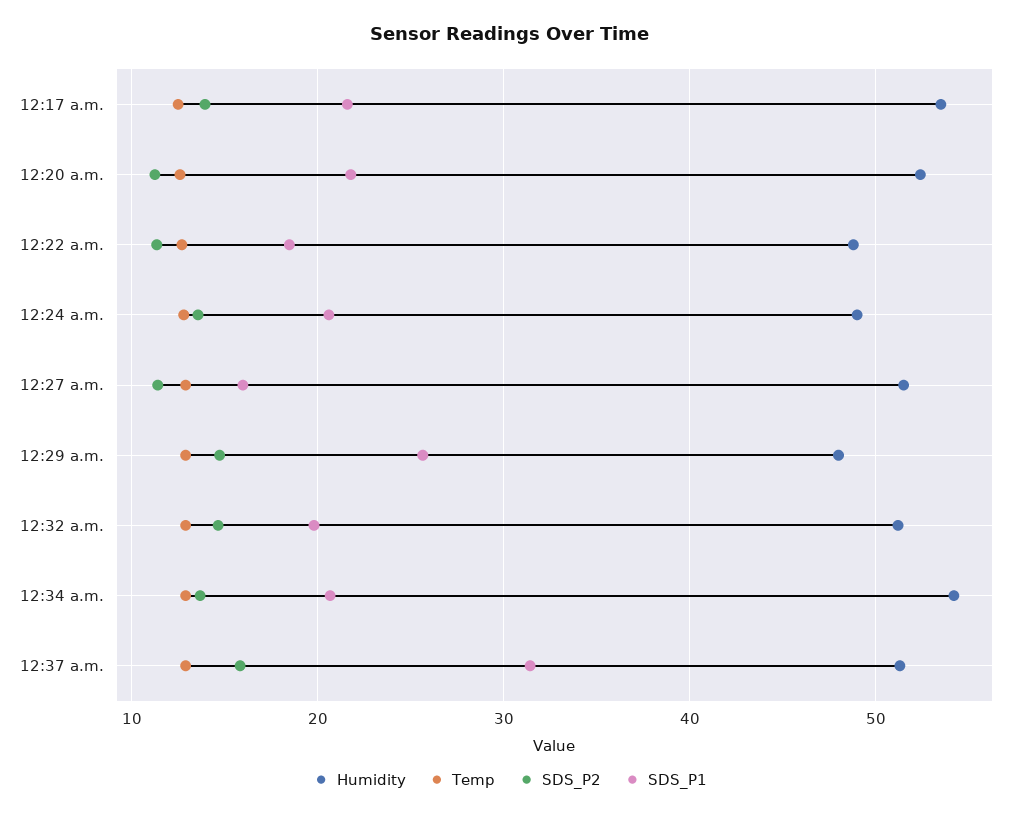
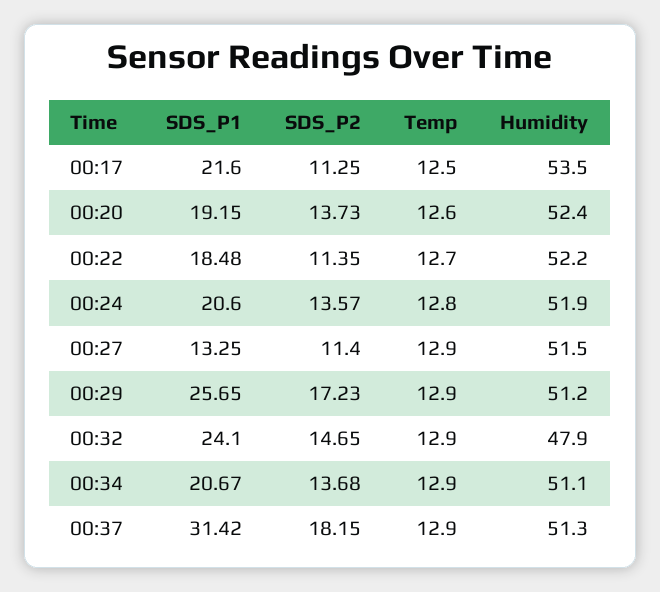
  {
    "Humidity": {
      "12:17 a.m.": 53.5,
      "12:20 a.m.": 52.4,
-     "12:22 a.m.": 49,
+     "12:22 a.m.": 52.2,
-     "12:24 a.m.": 49,
+     "12:24 a.m.": 51.9,
      "12:27 a.m.": 51.5,
-     "12:29 a.m.": 48,
+     "12:29 a.m.": 51.2,
-     "12:32 a.m.": 51,
+     "12:32 a.m.": 47.9,
-     "12:34 a.m.": 54,
+     "12:34 a.m.": 51.1,
      "12:37 a.m.": 51.3
    },
    "Temp": {
      "12:17 a.m.": 12.5,
      "12:20 a.m.": 12.6,
      "12:22 a.m.": 12.7,
      "12:24 a.m.": 12.8,
      "12:27 a.m.": 12.9,
      "12:29 a.m.": 12.9,
      "12:32 a.m.": 12.9,
      "12:34 a.m.": 12.9,
      "12:37 a.m.": 12.9
    },
    "SDS_P2": {
-     "12:17 a.m.": 14,
+     "12:17 a.m.": 11.25,
-     "12:20 a.m.": 11,
+     "12:20 a.m.": 13.73,
      "12:22 a.m.": 11.35,
      "12:24 a.m.": 13.57,
      "12:27 a.m.": 11.4,
-     "12:29 a.m.": 15,
+     "12:29 a.m.": 17.23,
      "12:32 a.m.": 14.65,
      "12:34 a.m.": 13.68,
-     "12:37 a.m.": 16
+     "12:37 a.m.": 18.15
    },
    "SDS_P1": {
      "12:17 a.m.": 21.6,
-     "12:20 a.m.": 22,
+     "12:20 a.m.": 19.15,
      "12:22 a.m.": 18.48,
      "12:24 a.m.": 20.6,
-     "12:27 a.m.": 16,
+     "12:27 a.m.": 13.25,
      "12:29 a.m.": 25.65,
-     "12:32 a.m.": 20,
+     "12:32 a.m.": 24.1,
      "12:34 a.m.": 20.67,
      "12:37 a.m.": 31.42
    }
  }

